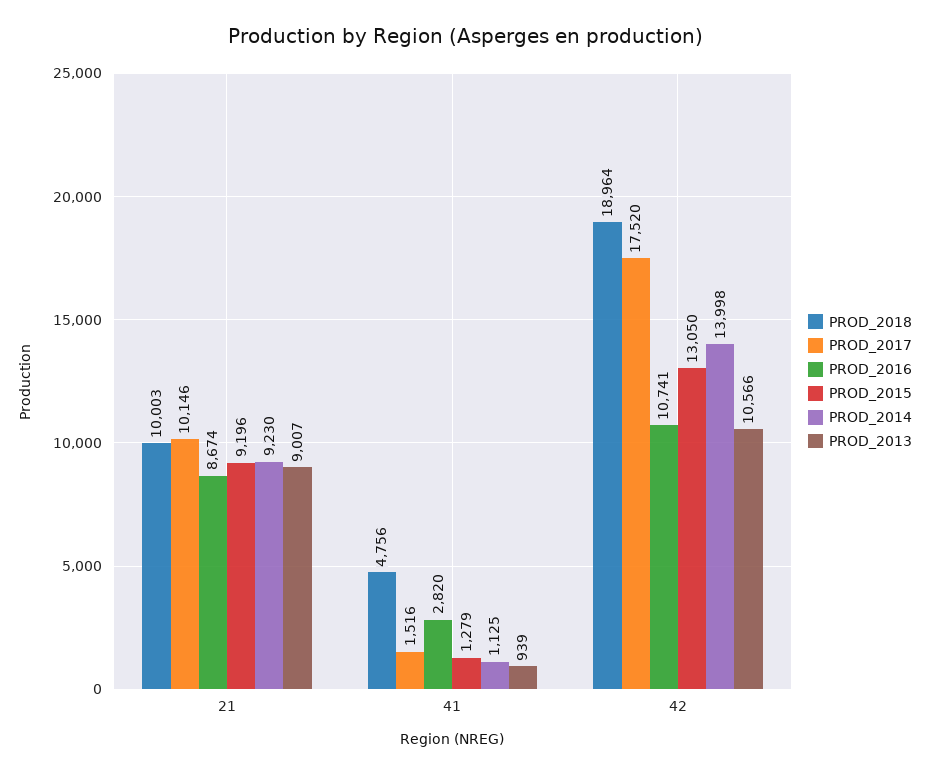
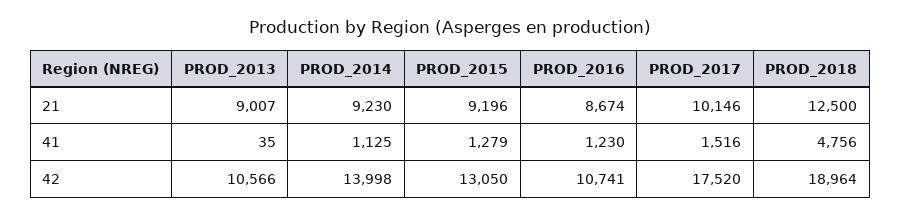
  {
    "PROD_2018": {
-     "21": 10003,
+     "21": 12500,
      "41": 4756,
      "42": 18964
    },
    "PROD_2017": {
      "21": 10146,
      "41": 1516,
      "42": 17520
    },
    "PROD_2016": {
      "21": 8674,
-     "41": 2820,
+     "41": 1230,
      "42": 10741
    },
    "PROD_2015": {
      "21": 9196,
      "41": 1279,
      "42": 13050
    },
    "PROD_2014": {
      "21": 9230,
      "41": 1125,
      "42": 13998
    },
    "PROD_2013": {
      "21": 9007,
-     "41": 939,
+     "41": 35,
      "42": 10566
    }
  }

